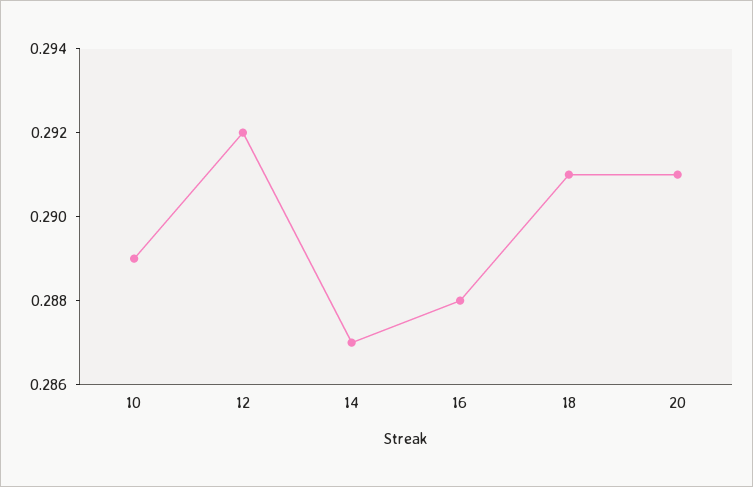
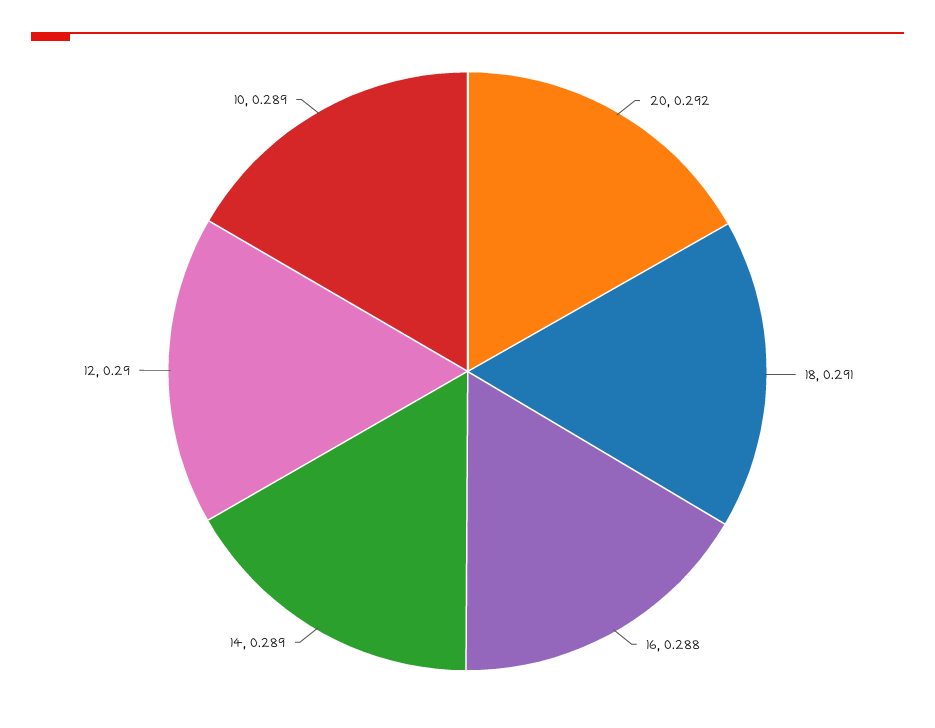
  {
    "10": 0.289,
-   "12": 0.292,
+   "12": 0.29,
-   "14": 0.287,
+   "14": 0.289,
    "16": 0.288,
    "18": 0.291,
-   "20": 0.291
+   "20": 0.292
  }

